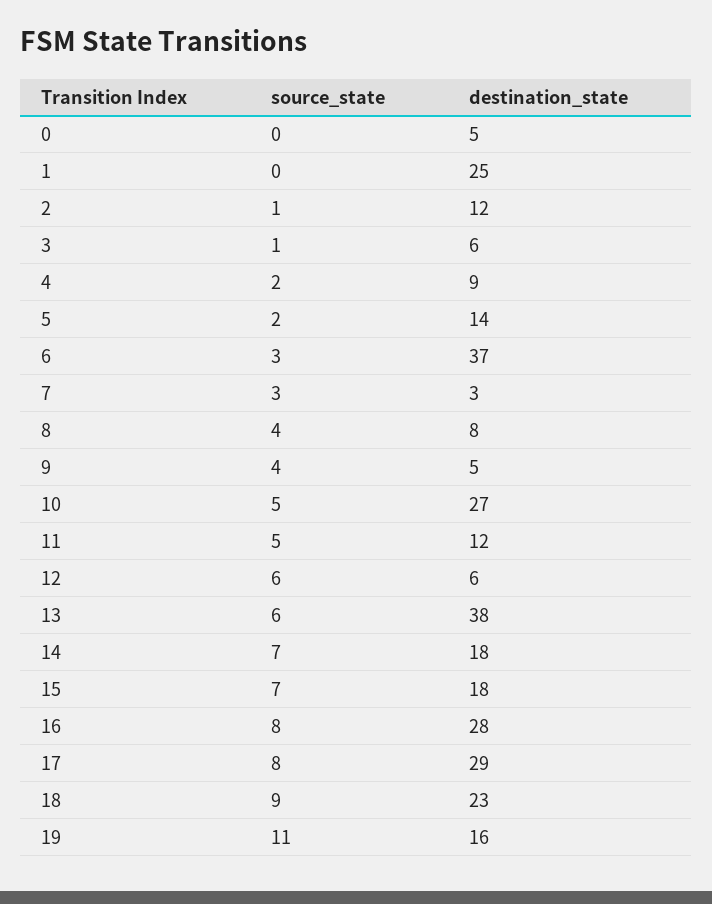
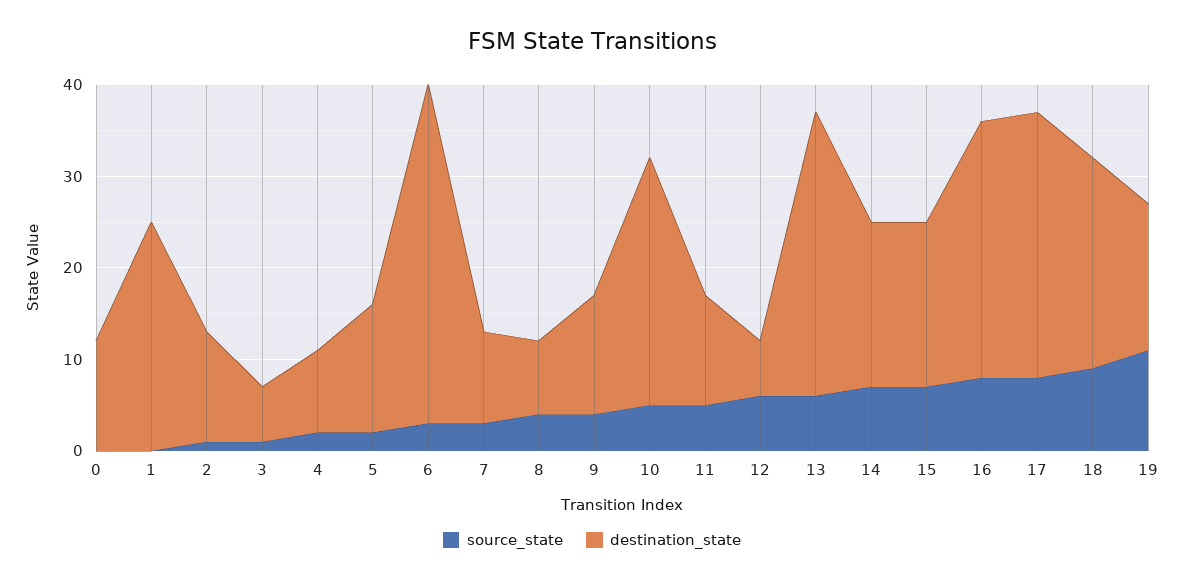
  {
    "source_state": {
      "0": 0,
      "1": 0,
      "2": 1,
      "3": 1,
      "4": 2,
      "5": 2,
      "6": 3,
      "7": 3,
      "8": 4,
      "9": 4,
      "10": 5,
      "11": 5,
      "12": 6,
      "13": 6,
      "14": 7,
      "15": 7,
      "16": 8,
      "17": 8,
      "18": 9,
      "19": 11
    },
    "destination_state": {
-     "0": 5,
+     "0": 12,
      "1": 25,
      "2": 12,
      "3": 6,
      "4": 9,
      "5": 14,
      "6": 37,
-     "7": 3,
+     "7": 10,
      "8": 8,
-     "9": 5,
+     "9": 13,
      "10": 27,
      "11": 12,
      "12": 6,
-     "13": 38,
+     "13": 31,
      "14": 18,
      "15": 18,
      "16": 28,
      "17": 29,
      "18": 23,
      "19": 16
    }
  }

